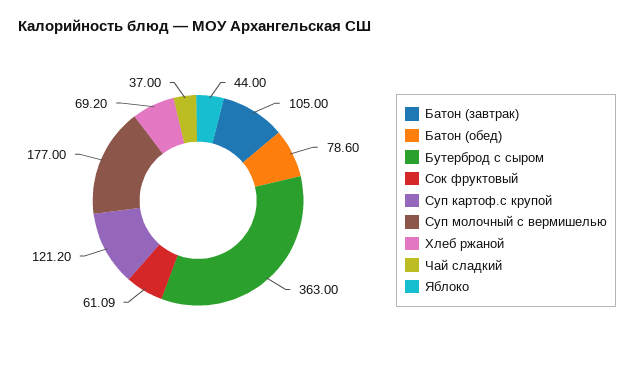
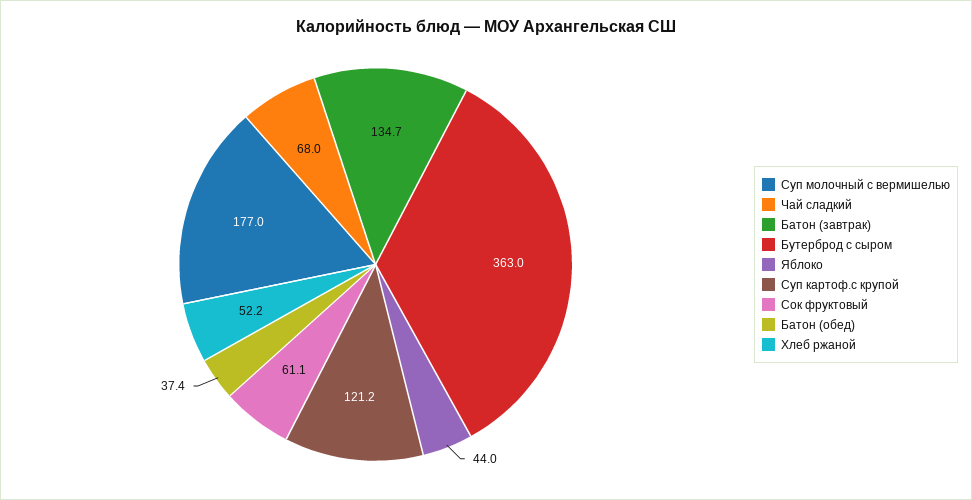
  {
-   "Батон (завтрак)": 105,
+   "Батон (завтрак)": 134.7,
-   "Батон (обед)": 78.6,
+   "Батон (обед)": 37.4,
    "Бутерброд с сыром": 363,
    "Сок фруктовый": 61.09,
    "Суп картоф.с крупой": 121.2,
    "Суп молочный с вермишелью": 177,
-   "Хлеб ржаной": 69.2,
+   "Хлеб ржаной": 52.2,
-   "Чай сладкий": 37,
+   "Чай сладкий": 68,
    "Яблоко": 44
  }

